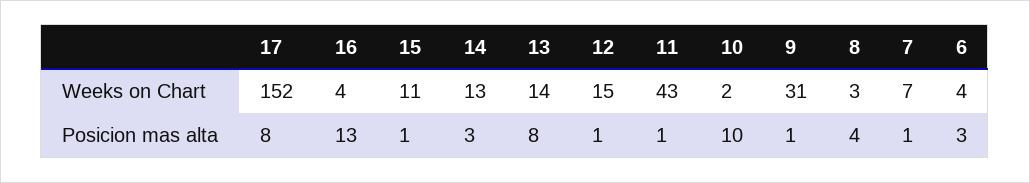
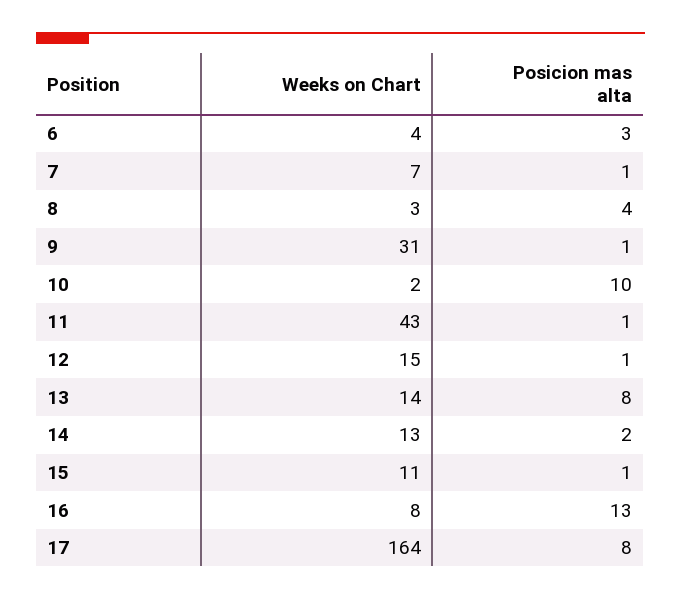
  {
    "17": {
-     "Weeks on Chart": 152,
+     "Weeks on Chart": 164,
      "Posicion mas alta": 8
    },
    "16": {
-     "Weeks on Chart": 4,
+     "Weeks on Chart": 8,
      "Posicion mas alta": 13
    },
    "15": {
      "Weeks on Chart": 11,
      "Posicion mas alta": 1
    },
    "14": {
      "Weeks on Chart": 13,
-     "Posicion mas alta": 3
+     "Posicion mas alta": 2
    },
    "13": {
      "Weeks on Chart": 14,
      "Posicion mas alta": 8
    },
    "12": {
      "Weeks on Chart": 15,
      "Posicion mas alta": 1
    },
    "11": {
      "Weeks on Chart": 43,
      "Posicion mas alta": 1
    },
    "10": {
      "Weeks on Chart": 2,
      "Posicion mas alta": 10
    },
    "9": {
      "Weeks on Chart": 31,
      "Posicion mas alta": 1
    },
    "8": {
      "Weeks on Chart": 3,
      "Posicion mas alta": 4
    },
    "7": {
      "Weeks on Chart": 7,
      "Posicion mas alta": 1
    },
    "6": {
      "Weeks on Chart": 4,
      "Posicion mas alta": 3
    }
  }

